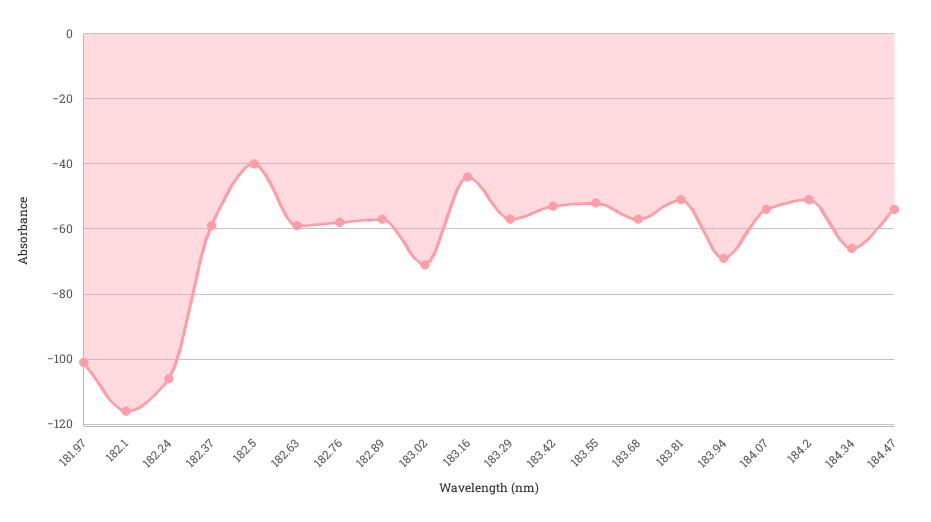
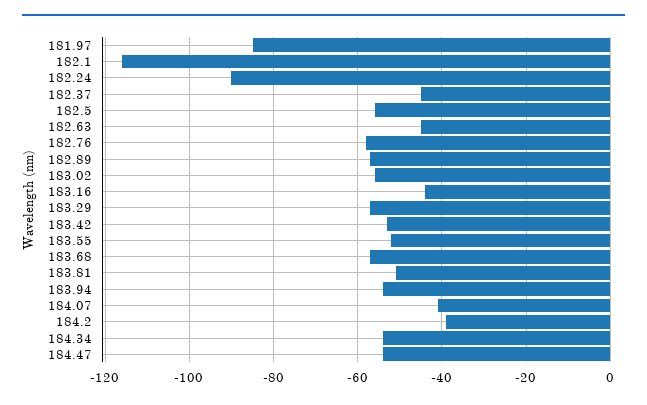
  {
-   "181.97": -100,
+   "181.97": -85,
    "182.1": -115,
-   "182.24": -105,
+   "182.24": -90,
-   "182.37": -60,
+   "182.37": -45,
-   "182.5": -40,
+   "182.5": -55,
-   "182.63": -60,
+   "182.63": -45,
    "182.76": -60,
    "182.89": -55,
-   "183.02": -70,
+   "183.02": -55,
    "183.16": -45,
    "183.29": -55,
    "183.42": -55,
    "183.55": -50,
    "183.68": -55,
    "183.81": -50,
-   "183.94": -70,
+   "183.94": -55,
-   "184.07": -55,
+   "184.07": -40,
-   "184.2": -50,
+   "184.2": -40,
-   "184.34": -65,
+   "184.34": -55,
    "184.47": -55
  }

